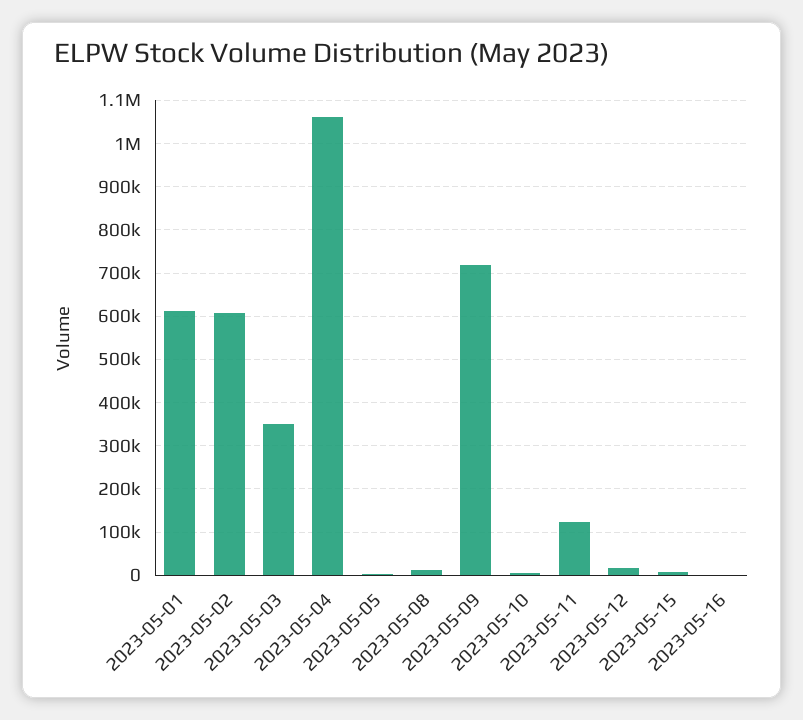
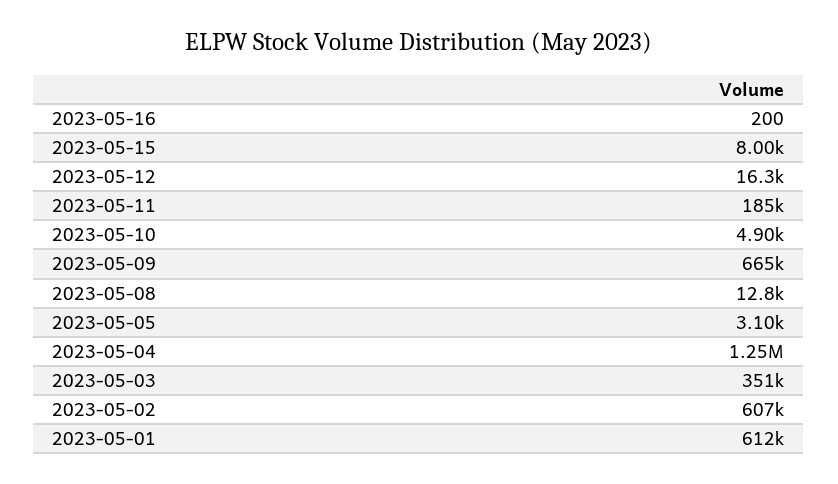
  {
    "2023-05-01": 612000,
    "2023-05-02": 607000,
    "2023-05-03": 351000,
-   "2023-05-04": 1060000,
+   "2023-05-04": 1250000,
    "2023-05-05": 3100,
    "2023-05-08": 12800,
-   "2023-05-09": 720000,
+   "2023-05-09": 665000,
    "2023-05-10": 4900,
-   "2023-05-11": 120000,
+   "2023-05-11": 185000,
    "2023-05-12": 16300,
    "2023-05-15": 8000,
    "2023-05-16": 200
  }

